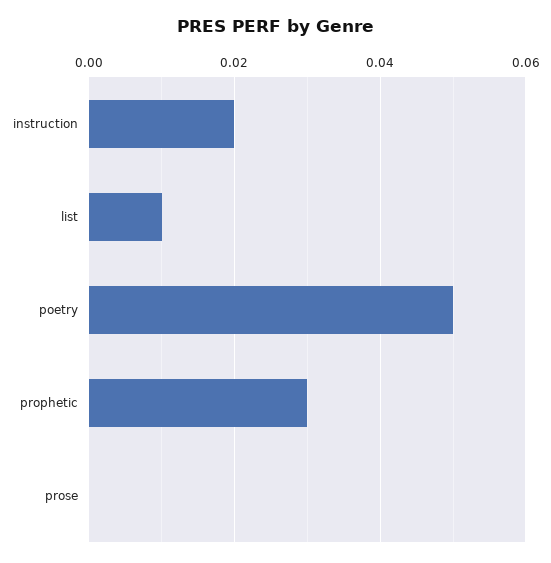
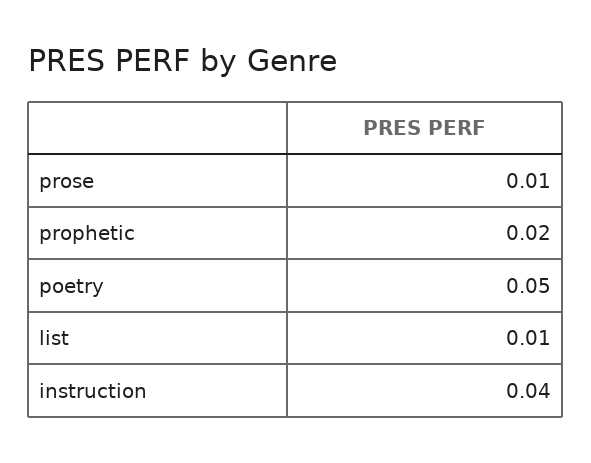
  {
-   "instruction": 0.02,
+   "instruction": 0.04,
    "list": 0.01,
    "poetry": 0.05,
-   "prophetic": 0.03,
+   "prophetic": 0.02,
-   "prose": 0
+   "prose": 0.01
  }

